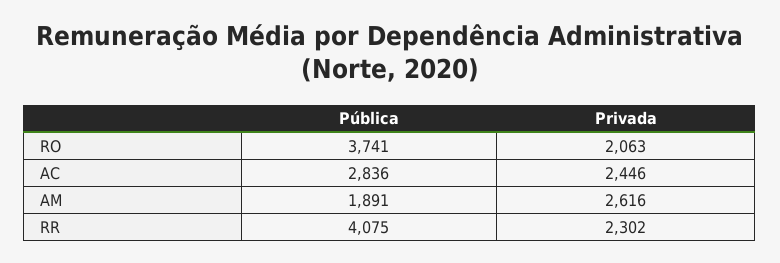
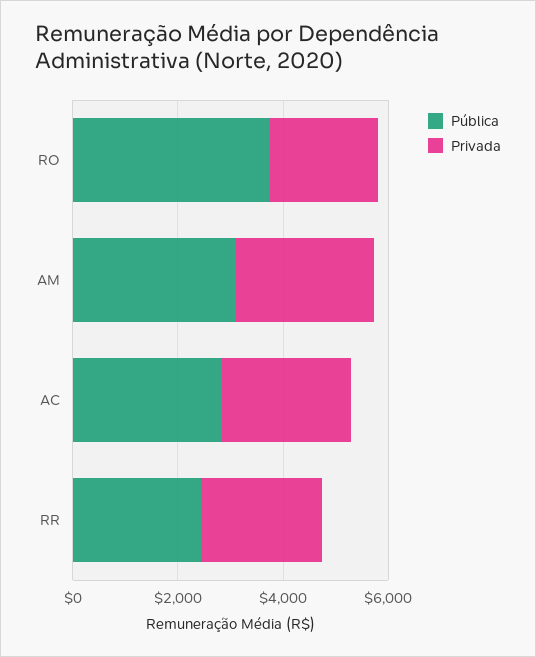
  {
    "Pública": {
      "RO": 3741,
      "AC": 2836,
-     "AM": 1891,
+     "AM": 3000,
-     "RR": 4075
+     "RR": 2500
    },
    "Privada": {
      "RO": 2063,
      "AC": 2446,
      "AM": 2616,
      "RR": 2302
    }
  }

